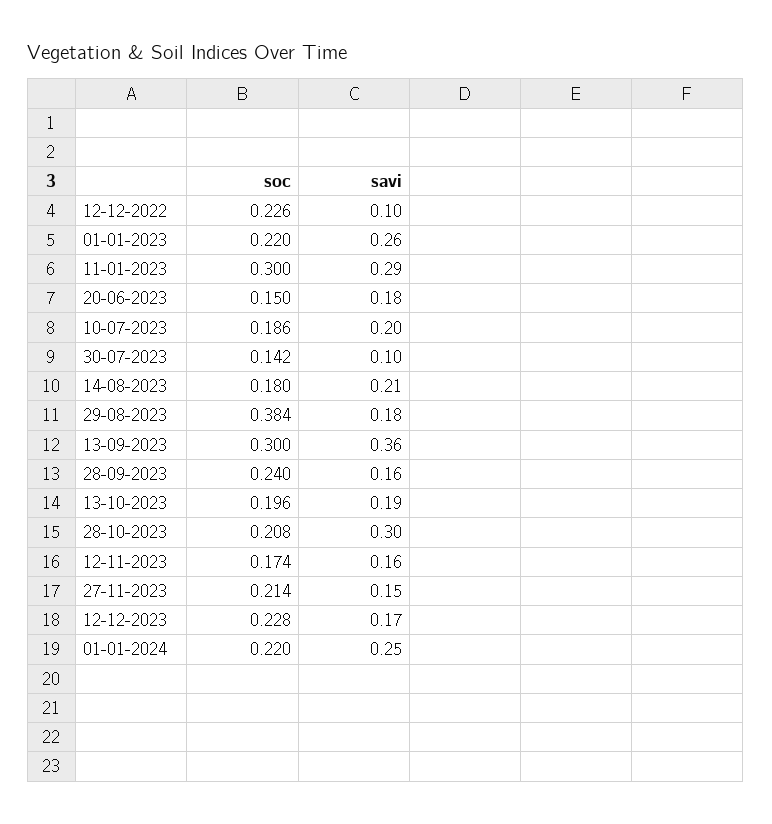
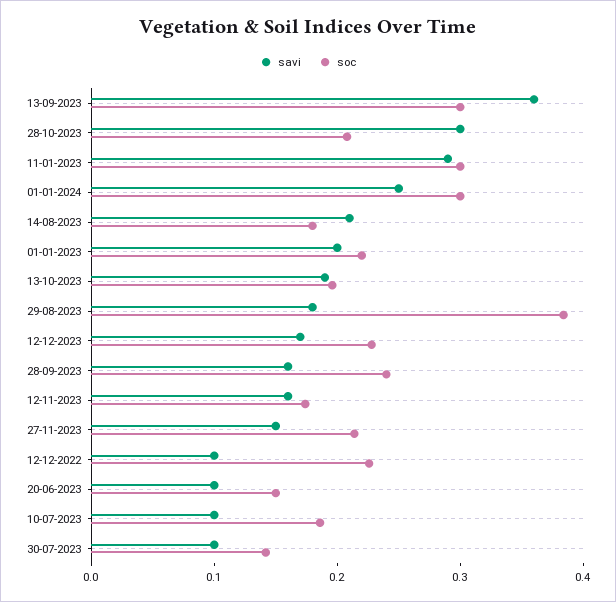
  {
    "soc": {
      "12-12-2022": 0.226,
      "01-01-2023": 0.22,
      "11-01-2023": 0.3,
      "20-06-2023": 0.15,
      "10-07-2023": 0.186,
      "30-07-2023": 0.142,
      "14-08-2023": 0.18,
      "29-08-2023": 0.384,
      "13-09-2023": 0.3,
      "28-09-2023": 0.24,
      "13-10-2023": 0.196,
      "28-10-2023": 0.208,
      "12-11-2023": 0.174,
      "27-11-2023": 0.214,
      "12-12-2023": 0.228,
-     "01-01-2024": 0.22
+     "01-01-2024": 0.3
    },
    "savi": {
      "12-12-2022": 0.1,
-     "01-01-2023": 0.26,
+     "01-01-2023": 0.2,
      "11-01-2023": 0.29,
-     "20-06-2023": 0.18,
+     "20-06-2023": 0.1,
-     "10-07-2023": 0.2,
+     "10-07-2023": 0.1,
      "30-07-2023": 0.1,
      "14-08-2023": 0.21,
      "29-08-2023": 0.18,
      "13-09-2023": 0.36,
      "28-09-2023": 0.16,
      "13-10-2023": 0.19,
      "28-10-2023": 0.3,
      "12-11-2023": 0.16,
      "27-11-2023": 0.15,
      "12-12-2023": 0.17,
      "01-01-2024": 0.25
    }
  }

